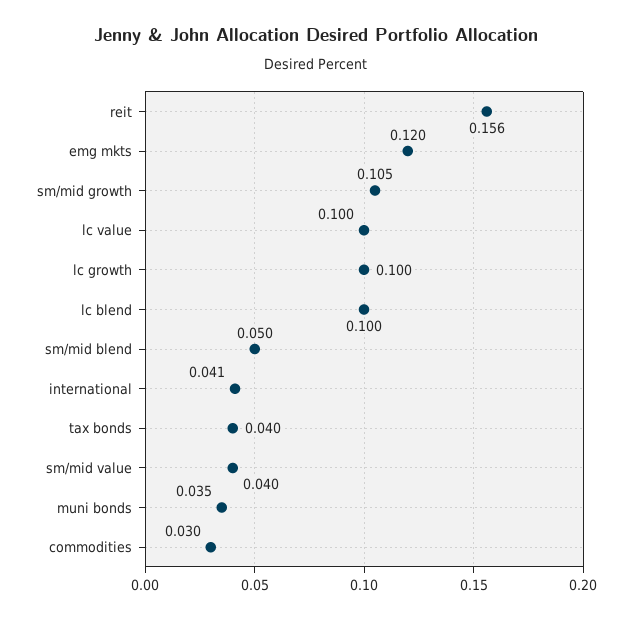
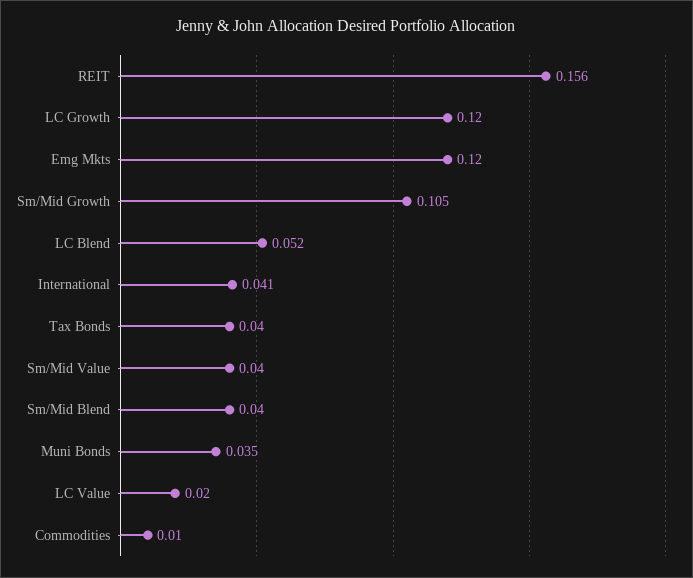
  {
    "reit": 0.156,
    "emg mkts": 0.12,
    "sm/mid growth": 0.105,
-   "lc value": 0.1,
+   "lc value": 0.02,
-   "lc growth": 0.1,
+   "lc growth": 0.12,
-   "lc blend": 0.1,
+   "lc blend": 0.052,
-   "sm/mid blend": 0.05,
+   "sm/mid blend": 0.04,
    "international": 0.041,
    "tax bonds": 0.04,
    "sm/mid value": 0.04,
    "muni bonds": 0.035,
-   "commodities": 0.03
+   "commodities": 0.01
  }

